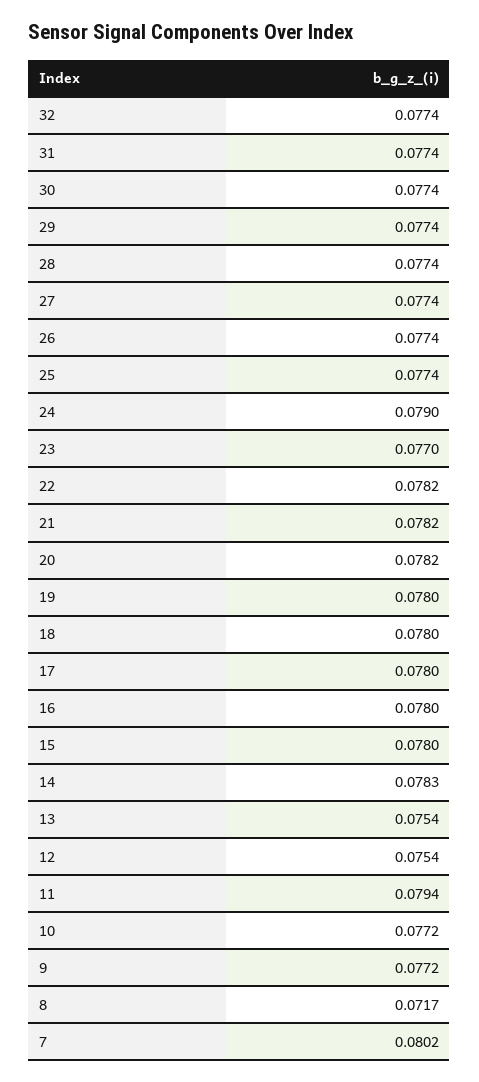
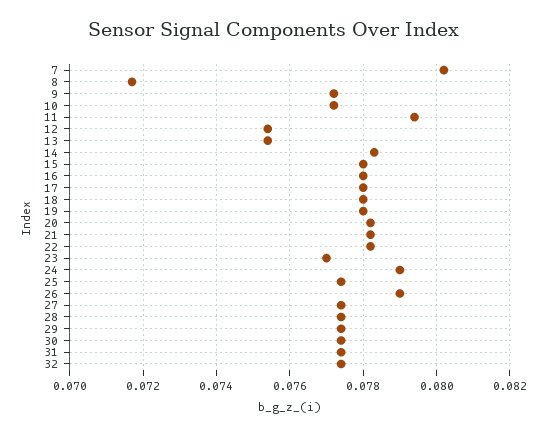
  {
    "32": 0.0774,
    "31": 0.0774,
    "30": 0.0774,
    "29": 0.0774,
    "28": 0.0774,
    "27": 0.0774,
-   "26": 0.0774,
+   "26": 0.079,
    "25": 0.0774,
    "24": 0.079,
    "23": 0.077,
    "22": 0.0782,
    "21": 0.0782,
    "20": 0.0782,
    "19": 0.078,
    "18": 0.078,
    "17": 0.078,
    "16": 0.078,
    "15": 0.078,
    "14": 0.0783,
    "13": 0.0754,
    "12": 0.0754,
    "11": 0.0794,
    "10": 0.0772,
    "9": 0.0772,
    "8": 0.0717,
    "7": 0.0802
  }

